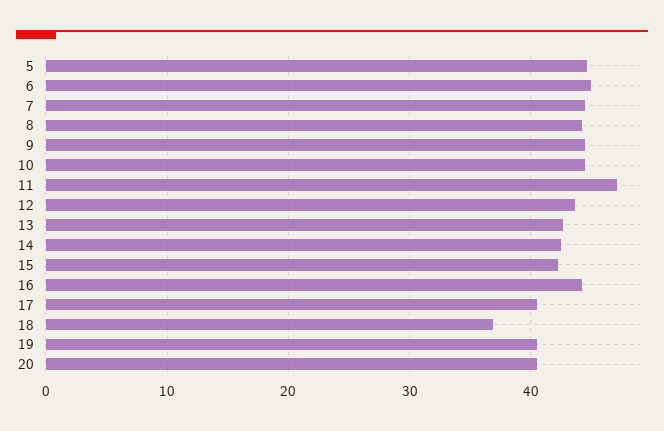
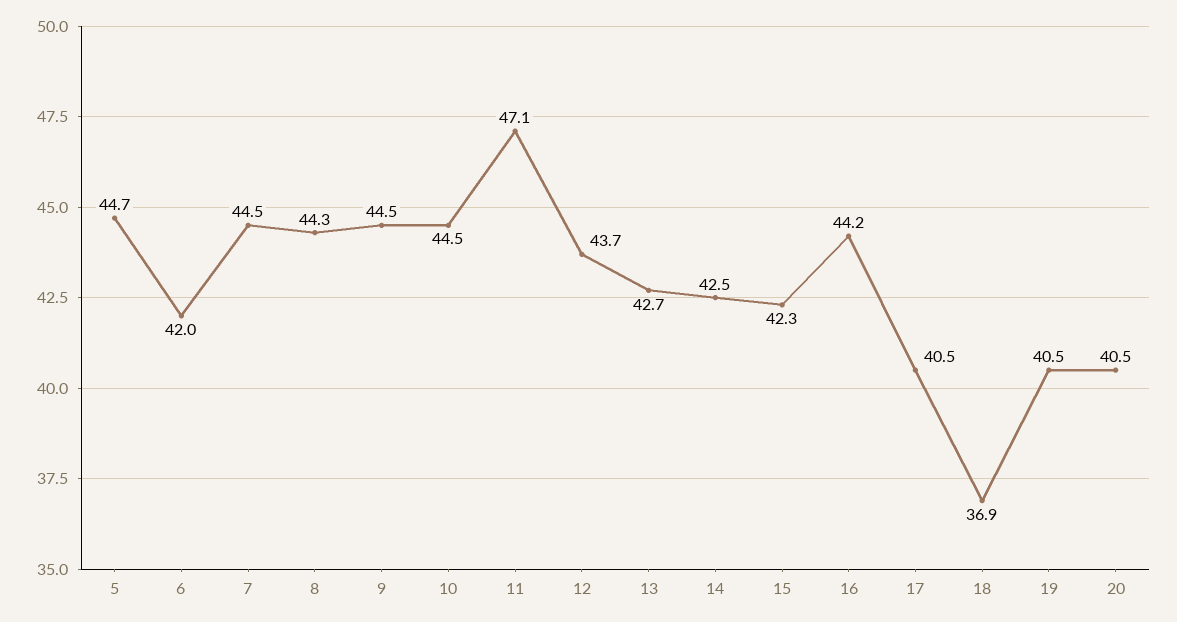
  {
    "5": 44.7,
-   "6": 45,
+   "6": 42,
    "7": 44.5,
    "8": 44.3,
    "9": 44.5,
    "10": 44.5,
    "11": 47.1,
    "12": 43.7,
    "13": 42.7,
    "14": 42.5,
    "15": 42.3,
    "16": 44.2,
    "17": 40.5,
    "18": 36.9,
    "19": 40.5,
    "20": 40.5
  }

